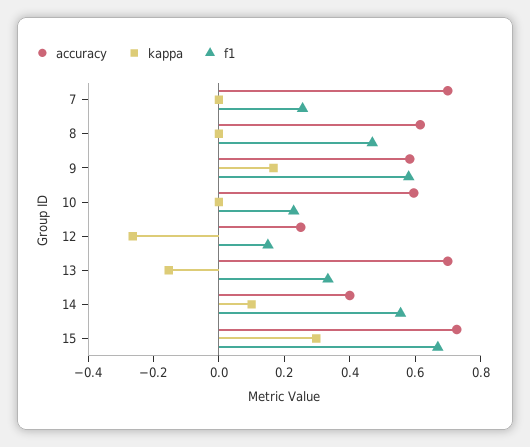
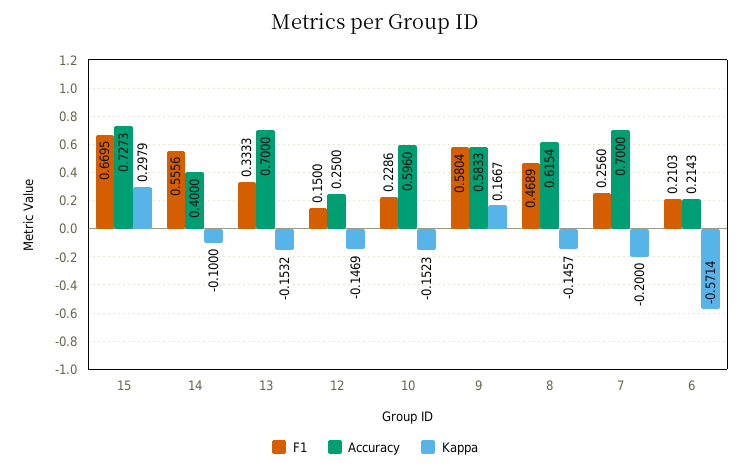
  {
    "accuracy": {
      "7": 0.7,
      "8": 0.6154,
      "9": 0.5833,
      "10": 0.596,
      "12": 0.25,
      "13": 0.7,
      "14": 0.4,
-     "15": 0.7273
+     "15": 0.7273,
+     "6": 0.2143
    },
    "kappa": {
-     "7": 0,
+     "7": -0.2,
-     "8": 0,
+     "8": -0.1457,
      "9": 0.1667,
-     "10": 0,
+     "10": -0.1523,
-     "12": -0.25,
+     "12": -0.1469,
      "13": -0.1532,
-     "14": 0.1,
+     "14": -0.1,
-     "15": 0.2979
+     "15": 0.2979,
+     "6": -0.5714
    },
    "f1": {
      "7": 0.256,
      "8": 0.4689,
      "9": 0.5804,
      "10": 0.2286,
      "12": 0.15,
      "13": 0.3333,
      "14": 0.5556,
-     "15": 0.6695
+     "15": 0.6695,
+     "6": 0.2103
    }
  }

